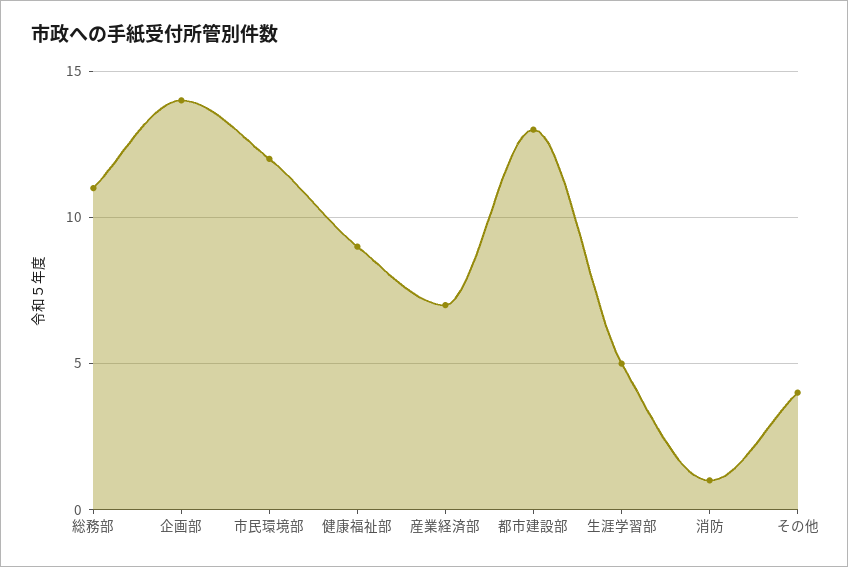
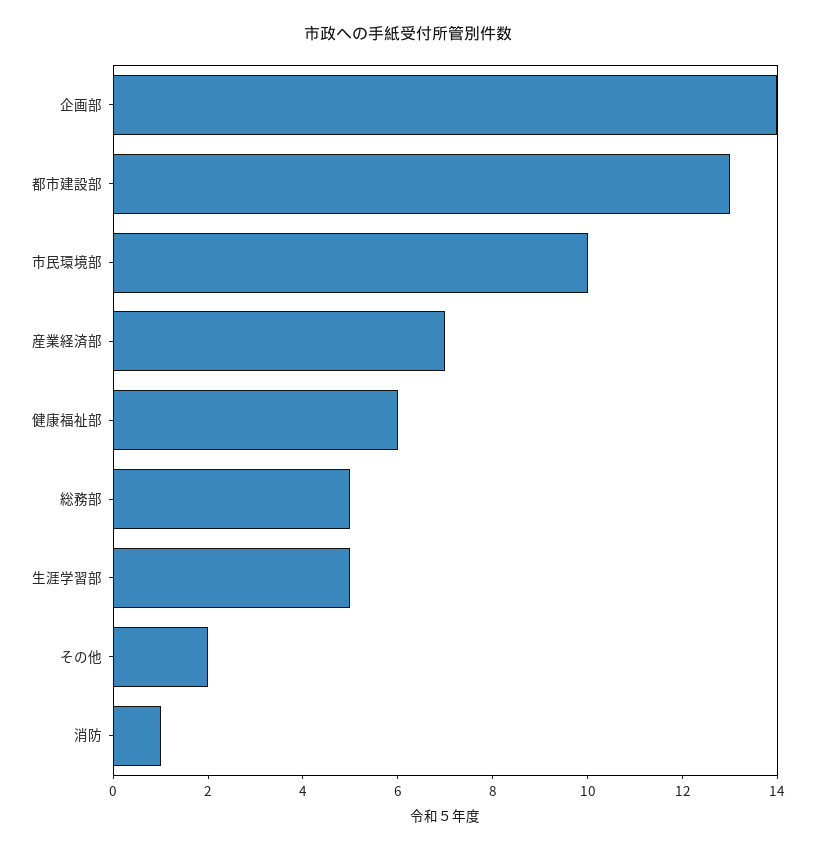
  {
-   "総務部": 11,
+   "総務部": 5,
    "企画部": 14,
-   "市民環境部": 12,
+   "市民環境部": 10,
-   "健康福祉部": 9,
+   "健康福祉部": 6,
    "産業経済部": 7,
    "都市建設部": 13,
    "生涯学習部": 5,
    "消防": 1,
-   "その他": 4
+   "その他": 2
  }

